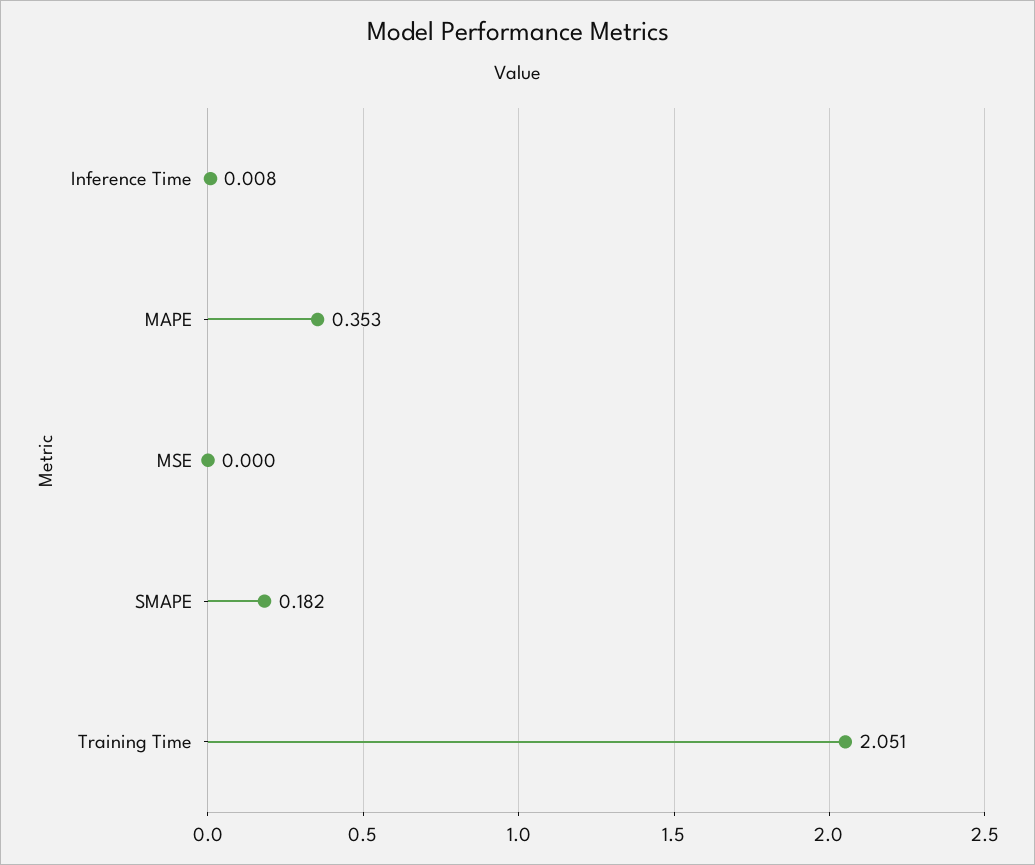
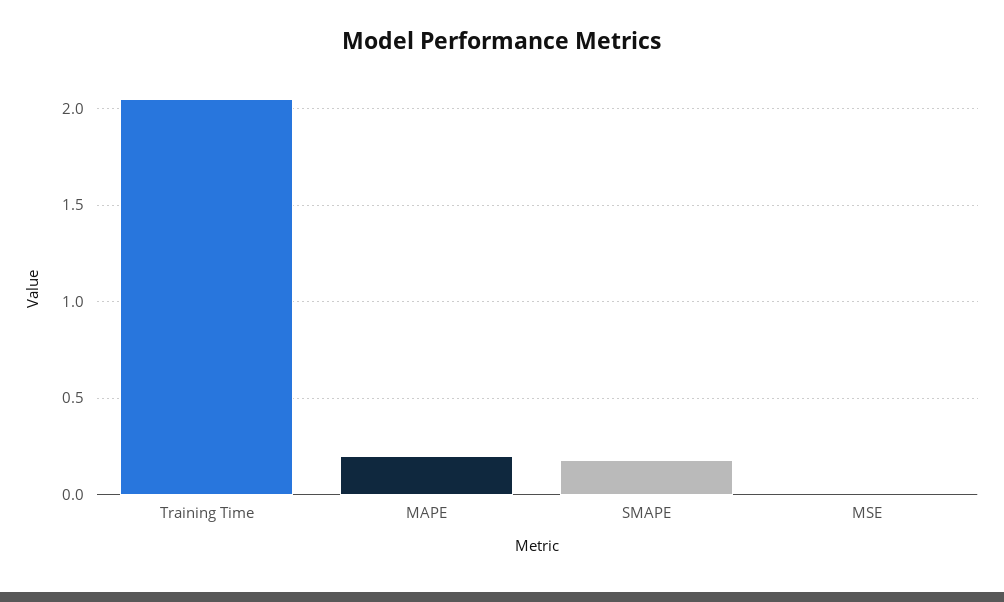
  {
-   "Inference Time": 0.008,
-   "MAPE": 0.353,
+   "MAPE": 0.2,
    "MSE": 0,
    "SMAPE": 0.182,
    "Training Time": 2.051
  }

